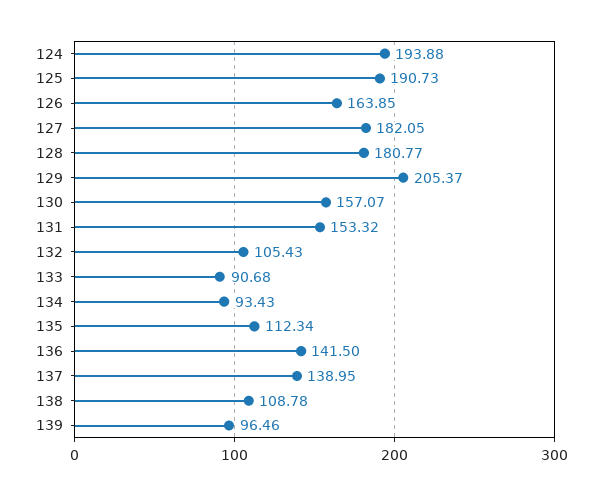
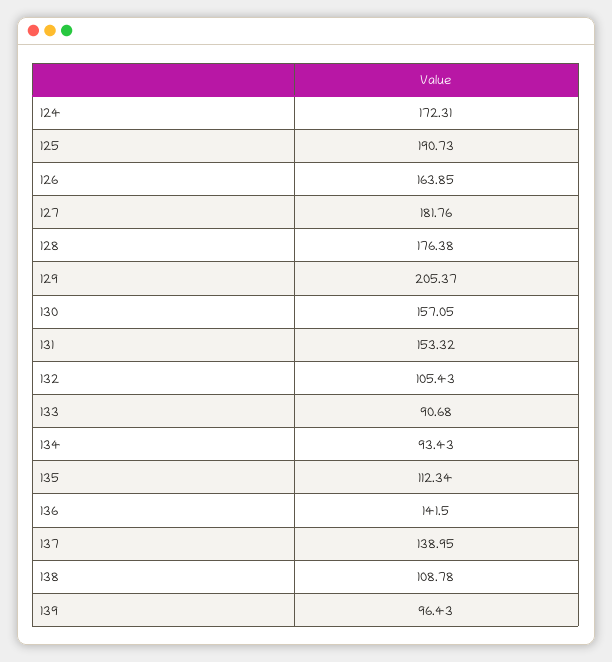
  {
-   "124": 193.88,
+   "124": 172.31,
    "125": 190.73,
    "126": 163.85,
-   "127": 182.05,
+   "127": 181.76,
-   "128": 180.77,
+   "128": 176.38,
    "129": 205.37,
-   "130": 157.07,
+   "130": 157.05,
    "131": 153.32,
    "132": 105.43,
    "133": 90.68,
    "134": 93.43,
    "135": 112.34,
    "136": 141.5,
    "137": 138.95,
    "138": 108.78,
-   "139": 96.46
+   "139": 96.43
  }

